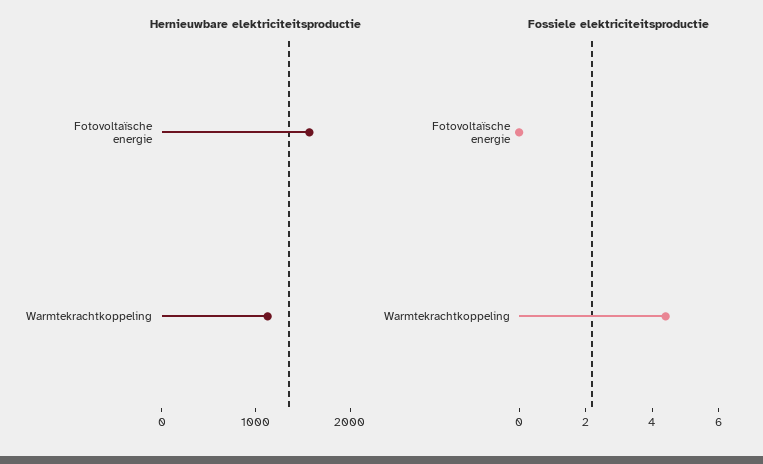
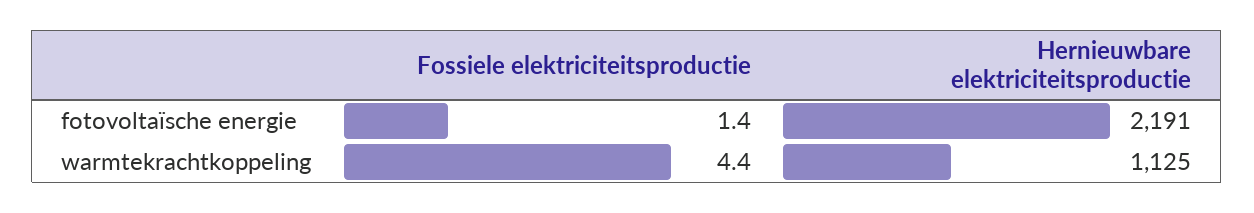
  {
    "Hernieuwbare elektriciteitsproductie": {
-     "Fotovoltaïsche energie": 1600,
+     "Fotovoltaïsche energie": 2191,
      "Warmtekrachtkoppeling": 1125
    },
    "Fossiele elektriciteitsproductie": {
-     "Fotovoltaïsche energie": 0,
+     "Fotovoltaïsche energie": 1.4,
      "Warmtekrachtkoppeling": 4.4
    }
  }

